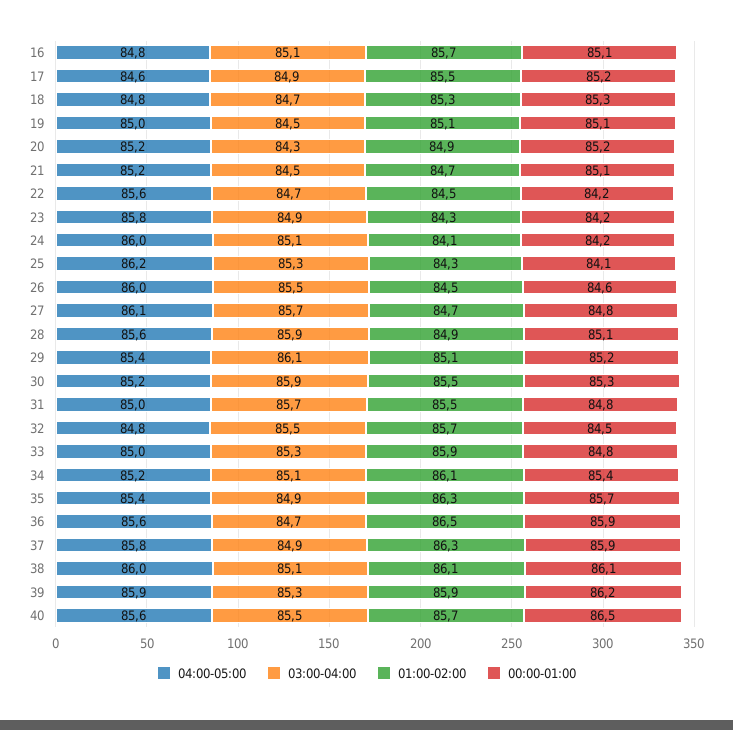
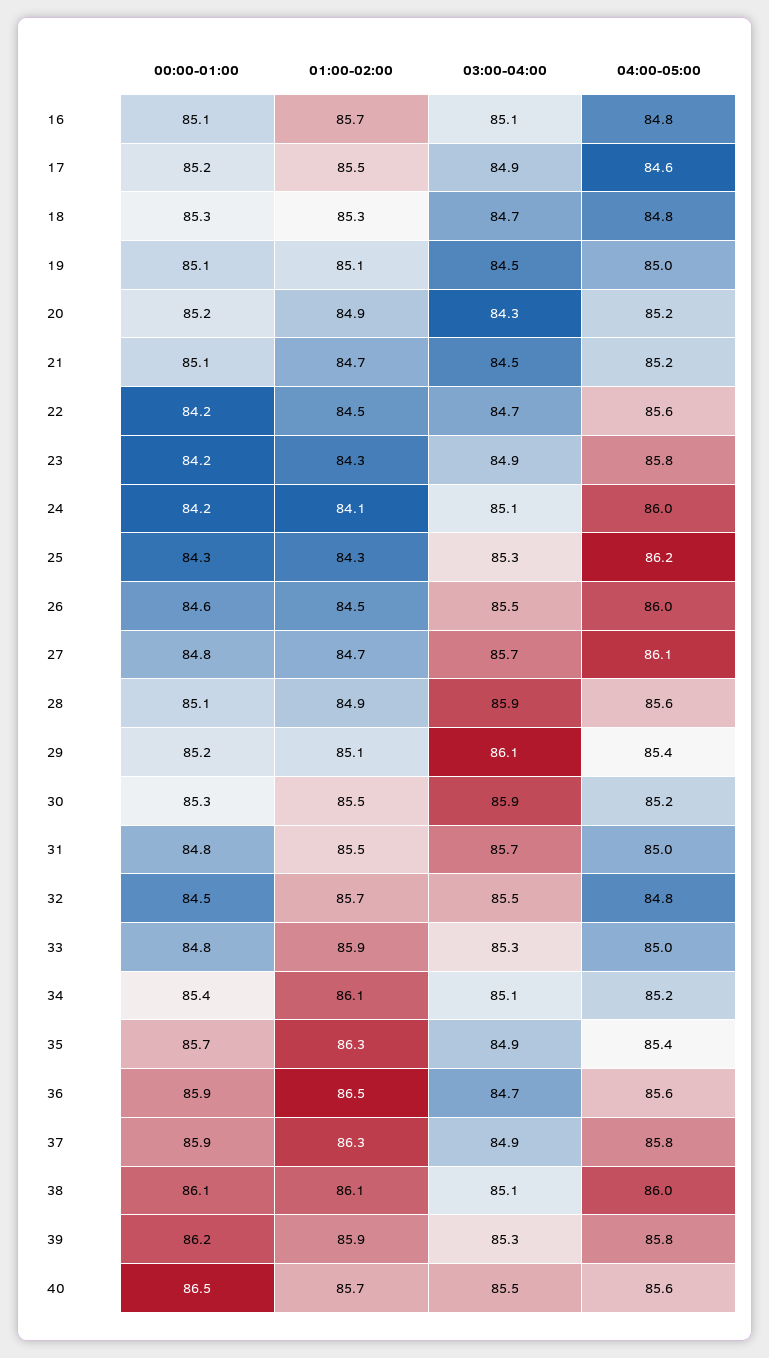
  {
    "04:00-05:00": {
      "16": 84.8,
      "17": 84.6,
      "18": 84.8,
      "19": 85,
      "20": 85.2,
      "21": 85.2,
      "22": 85.6,
      "23": 85.8,
      "24": 86,
      "25": 86.2,
      "26": 86,
      "27": 86.1,
      "28": 85.6,
      "29": 85.4,
      "30": 85.2,
      "31": 85,
      "32": 84.8,
      "33": 85,
      "34": 85.2,
      "35": 85.4,
      "36": 85.6,
      "37": 85.8,
      "38": 86,
-     "39": 85.9,
+     "39": 85.8,
      "40": 85.6
    },
    "03:00-04:00": {
      "16": 85.1,
      "17": 84.9,
      "18": 84.7,
      "19": 84.5,
      "20": 84.3,
      "21": 84.5,
      "22": 84.7,
      "23": 84.9,
      "24": 85.1,
      "25": 85.3,
      "26": 85.5,
      "27": 85.7,
      "28": 85.9,
      "29": 86.1,
      "30": 85.9,
      "31": 85.7,
      "32": 85.5,
      "33": 85.3,
      "34": 85.1,
      "35": 84.9,
      "36": 84.7,
      "37": 84.9,
      "38": 85.1,
      "39": 85.3,
      "40": 85.5
    },
    "01:00-02:00": {
      "16": 85.7,
      "17": 85.5,
      "18": 85.3,
      "19": 85.1,
      "20": 84.9,
      "21": 84.7,
      "22": 84.5,
      "23": 84.3,
      "24": 84.1,
      "25": 84.3,
      "26": 84.5,
      "27": 84.7,
      "28": 84.9,
      "29": 85.1,
      "30": 85.5,
      "31": 85.5,
      "32": 85.7,
      "33": 85.9,
      "34": 86.1,
      "35": 86.3,
      "36": 86.5,
      "37": 86.3,
      "38": 86.1,
      "39": 85.9,
      "40": 85.7
    },
    "00:00-01:00": {
      "16": 85.1,
      "17": 85.2,
      "18": 85.3,
      "19": 85.1,
      "20": 85.2,
      "21": 85.1,
      "22": 84.2,
      "23": 84.2,
      "24": 84.2,
-     "25": 84.1,
+     "25": 84.3,
      "26": 84.6,
      "27": 84.8,
      "28": 85.1,
      "29": 85.2,
      "30": 85.3,
      "31": 84.8,
      "32": 84.5,
      "33": 84.8,
      "34": 85.4,
      "35": 85.7,
      "36": 85.9,
      "37": 85.9,
      "38": 86.1,
      "39": 86.2,
      "40": 86.5
    }
  }

